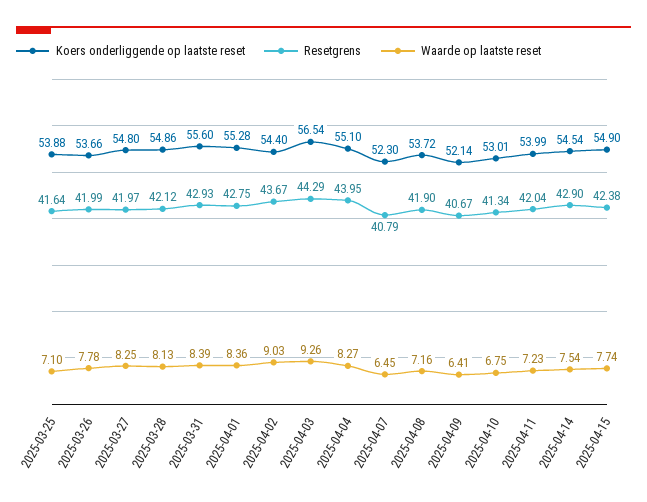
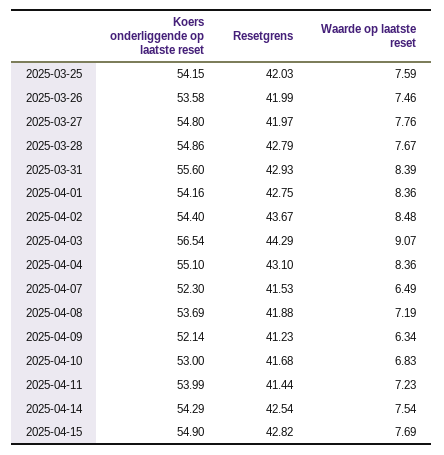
  {
    "Koers onderliggende op laatste reset": {
-     "2025-03-25": 53.88,
+     "2025-03-25": 54.15,
-     "2025-03-26": 53.66,
+     "2025-03-26": 53.58,
      "2025-03-27": 54.8,
      "2025-03-28": 54.86,
      "2025-03-31": 55.6,
-     "2025-04-01": 55.28,
+     "2025-04-01": 54.16,
      "2025-04-02": 54.4,
      "2025-04-03": 56.54,
      "2025-04-04": 55.1,
      "2025-04-07": 52.3,
-     "2025-04-08": 53.72,
+     "2025-04-08": 53.69,
      "2025-04-09": 52.14,
-     "2025-04-10": 53.01,
+     "2025-04-10": 53,
      "2025-04-11": 53.99,
-     "2025-04-14": 54.54,
+     "2025-04-14": 54.29,
      "2025-04-15": 54.9
    },
    "Resetgrens": {
-     "2025-03-25": 41.64,
+     "2025-03-25": 42.03,
      "2025-03-26": 41.99,
      "2025-03-27": 41.97,
-     "2025-03-28": 42.12,
+     "2025-03-28": 42.79,
      "2025-03-31": 42.93,
      "2025-04-01": 42.75,
      "2025-04-02": 43.67,
      "2025-04-03": 44.29,
-     "2025-04-04": 43.95,
+     "2025-04-04": 43.1,
-     "2025-04-07": 40.79,
+     "2025-04-07": 41.53,
-     "2025-04-08": 41.9,
+     "2025-04-08": 41.88,
-     "2025-04-09": 40.67,
+     "2025-04-09": 41.23,
-     "2025-04-10": 41.34,
+     "2025-04-10": 41.68,
-     "2025-04-11": 42.04,
+     "2025-04-11": 41.44,
-     "2025-04-14": 42.9,
+     "2025-04-14": 42.54,
-     "2025-04-15": 42.38
+     "2025-04-15": 42.82
    },
    "Waarde op laatste reset": {
-     "2025-03-25": 7.1,
+     "2025-03-25": 7.59,
-     "2025-03-26": 7.78,
+     "2025-03-26": 7.46,
-     "2025-03-27": 8.25,
+     "2025-03-27": 7.76,
-     "2025-03-28": 8.13,
+     "2025-03-28": 7.67,
      "2025-03-31": 8.39,
      "2025-04-01": 8.36,
-     "2025-04-02": 9.03,
+     "2025-04-02": 8.48,
-     "2025-04-03": 9.26,
+     "2025-04-03": 9.07,
-     "2025-04-04": 8.27,
+     "2025-04-04": 8.36,
-     "2025-04-07": 6.45,
+     "2025-04-07": 6.49,
-     "2025-04-08": 7.16,
+     "2025-04-08": 7.19,
-     "2025-04-09": 6.41,
+     "2025-04-09": 6.34,
-     "2025-04-10": 6.75,
+     "2025-04-10": 6.83,
      "2025-04-11": 7.23,
      "2025-04-14": 7.54,
-     "2025-04-15": 7.74
+     "2025-04-15": 7.69
    }
  }

